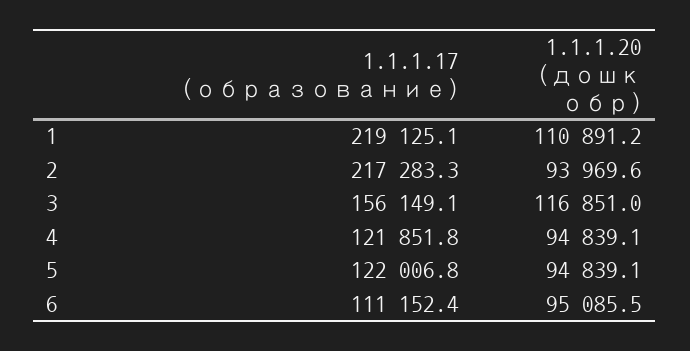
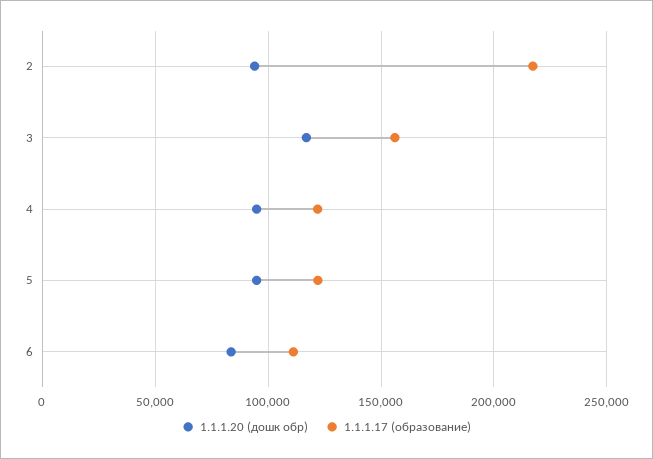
  {
    "1.1.1.17 (образование)": {
-     "1": 219125.1,
      "2": 217283.3,
      "3": 156149.1,
      "4": 121851.8,
      "5": 122006.8,
      "6": 111152.4
    },
    "1.1.1.20 (дошк обр)": {
-     "1": 110891.2,
      "2": 93969.6,
      "3": 116851,
      "4": 94839.1,
      "5": 94839.1,
-     "6": 95085.5
+     "6": 85000
    }
  }

